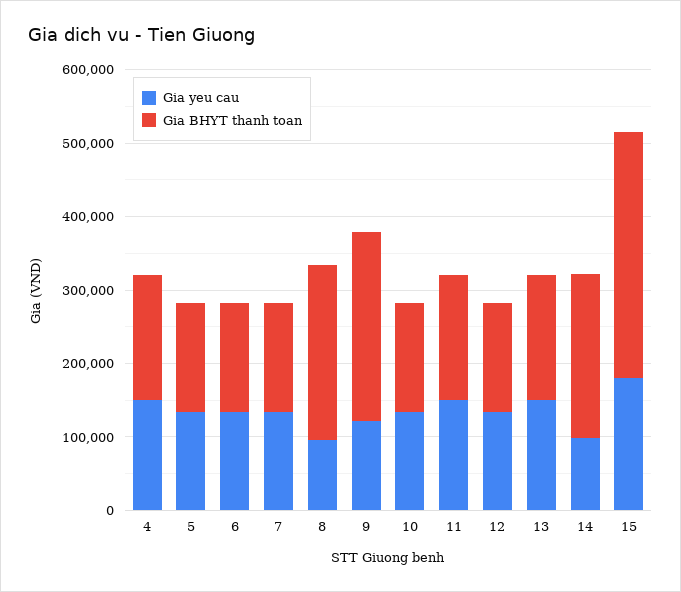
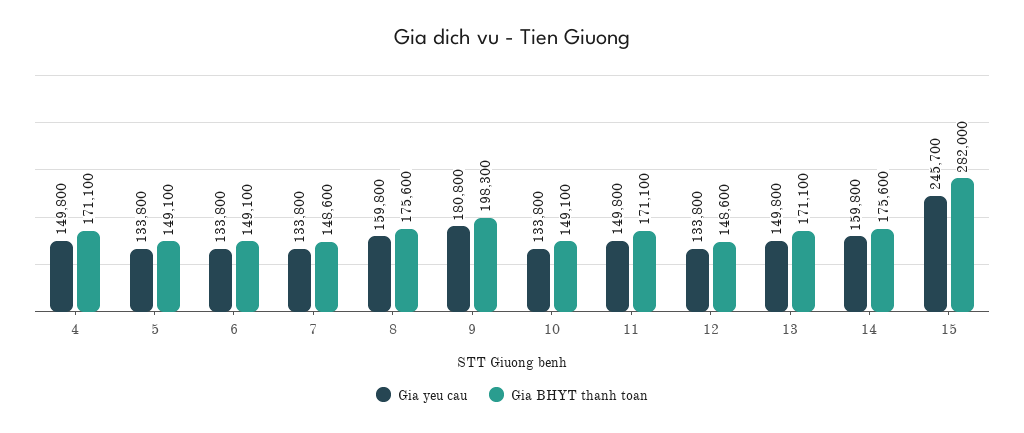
  {
    "Gia yeu cau": {
      "4": 149800,
      "5": 133800,
      "6": 133800,
      "7": 133800,
-     "8": 100000,
+     "8": 159800,
-     "9": 120000,
+     "9": 180800,
      "10": 133800,
      "11": 149800,
      "12": 133800,
      "13": 149800,
-     "14": 100000,
+     "14": 159800,
-     "15": 180000
+     "15": 245700
    },
    "Gia BHYT thanh toan": {
      "4": 171100,
      "5": 149100,
      "6": 149100,
      "7": 148600,
-     "8": 240000,
+     "8": 175600,
-     "9": 260000,
+     "9": 198300,
      "10": 149100,
      "11": 171100,
      "12": 148600,
      "13": 171100,
-     "14": 220000,
+     "14": 175600,
-     "15": 340000
+     "15": 282000
    }
  }

